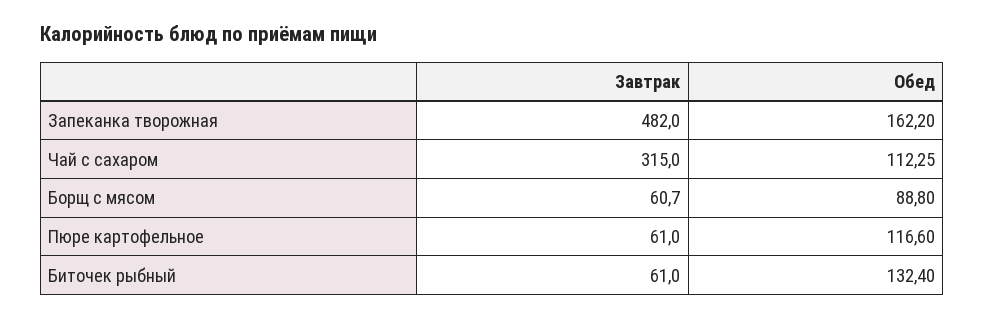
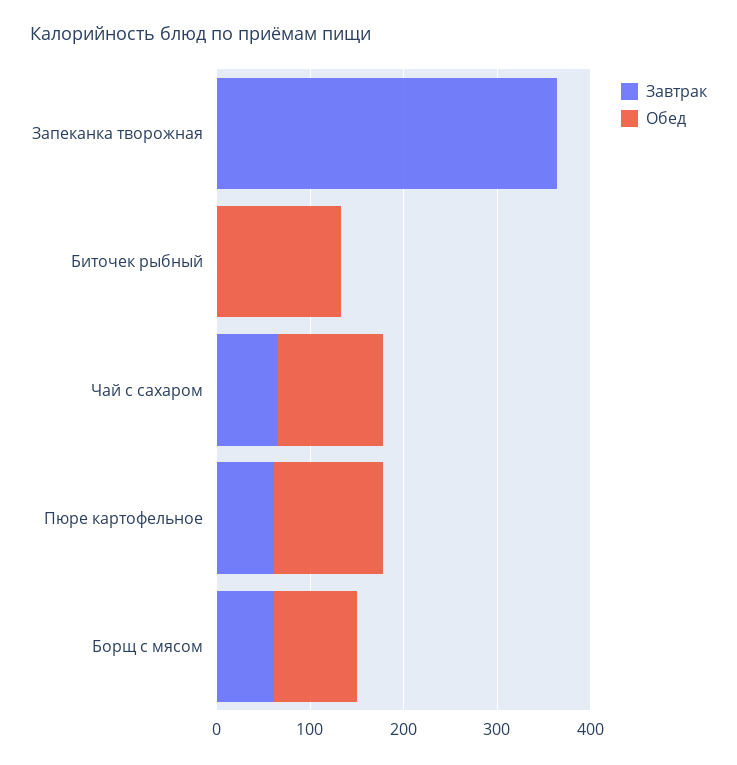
  {
    "Завтрак": {
-     "Запеканка творожная": 482,
+     "Запеканка творожная": 360,
-     "Чай с сахаром": 315,
+     "Чай с сахаром": 60,
      "Борщ с мясом": 60.7,
      "Пюре картофельное": 61,
-     "Биточек рыбный": 61
+     "Биточек рыбный": 0
    },
    "Обед": {
-     "Запеканка творожная": 162.2,
+     "Запеканка творожная": 0,
      "Чай с сахаром": 112.25,
      "Борщ с мясом": 88.8,
      "Пюре картофельное": 116.6,
      "Биточек рыбный": 132.4
    }
  }

